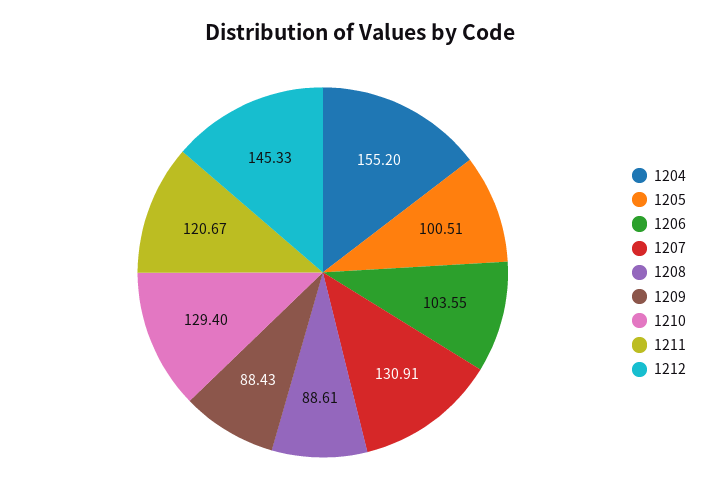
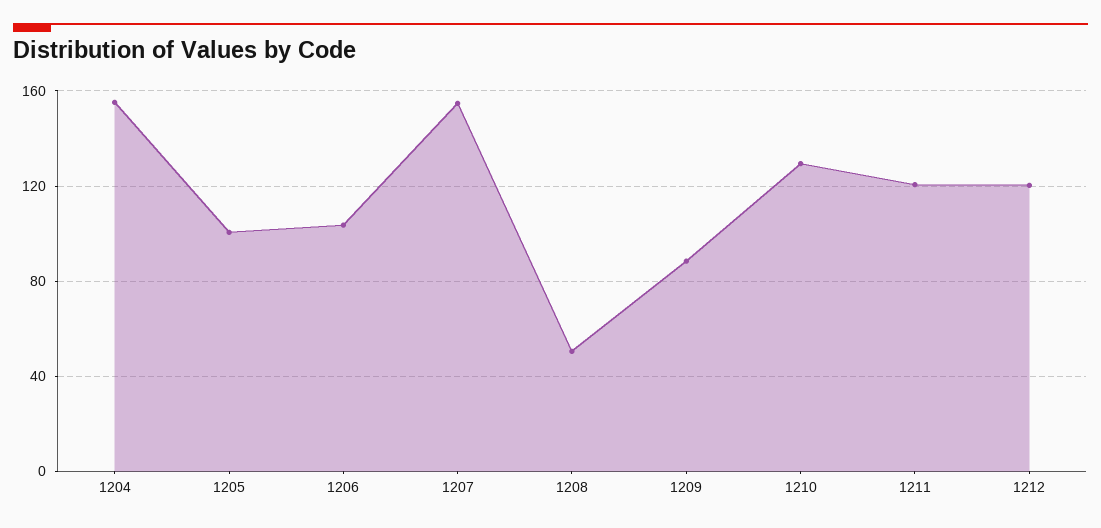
  {
    "1204": 155.2,
    "1205": 100.51,
    "1206": 103.55,
-   "1207": 130.91,
+   "1207": 155,
-   "1208": 88.61,
+   "1208": 50,
    "1209": 88.43,
    "1210": 129.4,
    "1211": 120.67,
-   "1212": 145.33
+   "1212": 120
  }

